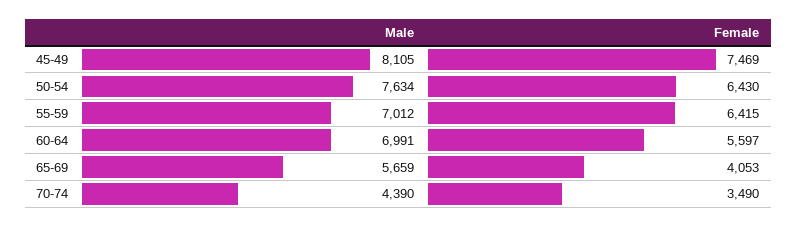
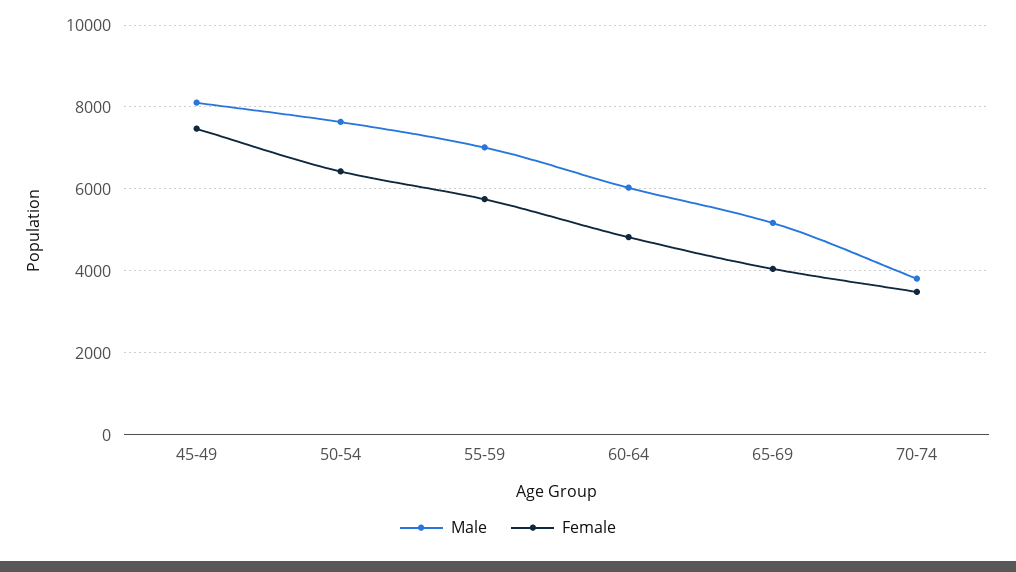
  {
    "Male": {
      "45-49": 8105,
      "50-54": 7634,
      "55-59": 7012,
-     "60-64": 6991,
+     "60-64": 6000,
-     "65-69": 5659,
+     "65-69": 5200,
-     "70-74": 4390
+     "70-74": 3800
    },
    "Female": {
      "45-49": 7469,
      "50-54": 6430,
-     "55-59": 6415,
+     "55-59": 5800,
-     "60-64": 5597,
+     "60-64": 4800,
      "65-69": 4053,
      "70-74": 3490
    }
  }

